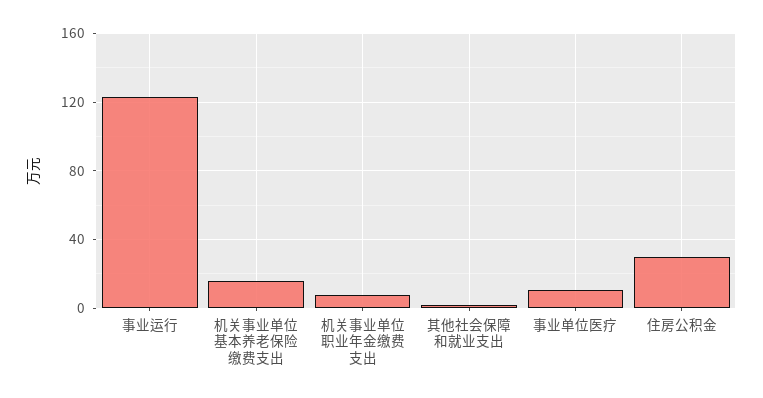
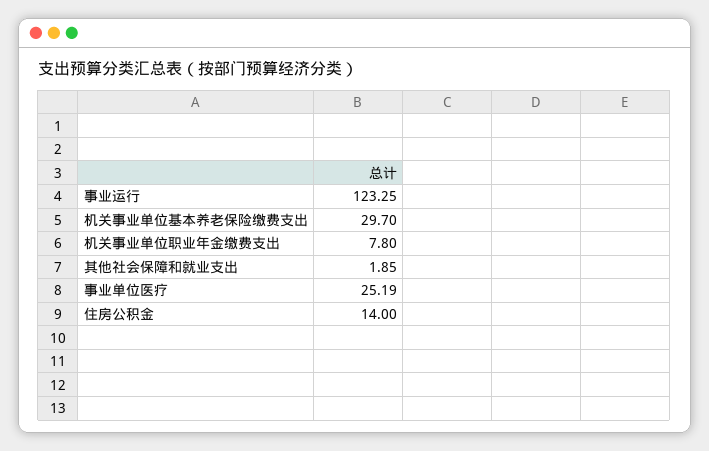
  {
    "事业运行": 123.25,
-   "机关事业单位基本养老保险缴费支出": 15,
+   "机关事业单位基本养老保险缴费支出": 29.7,
    "机关事业单位职业年金缴费支出": 7.8,
    "其他社会保障和就业支出": 1.85,
-   "事业单位医疗": 10,
+   "事业单位医疗": 25.19,
-   "住房公积金": 30
+   "住房公积金": 14
  }

